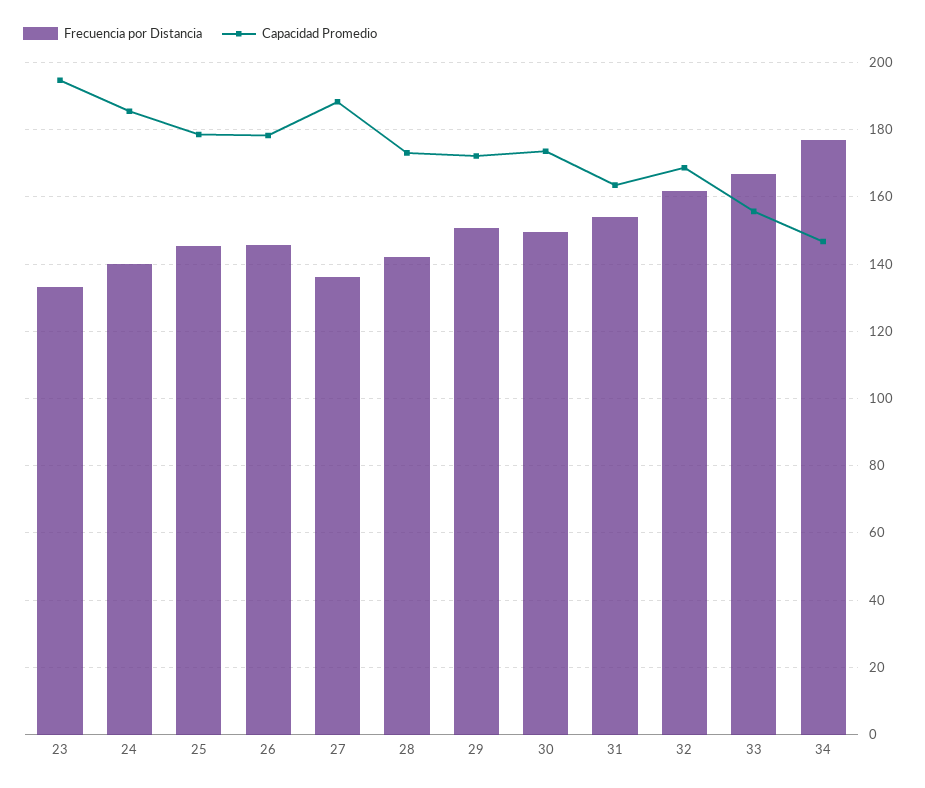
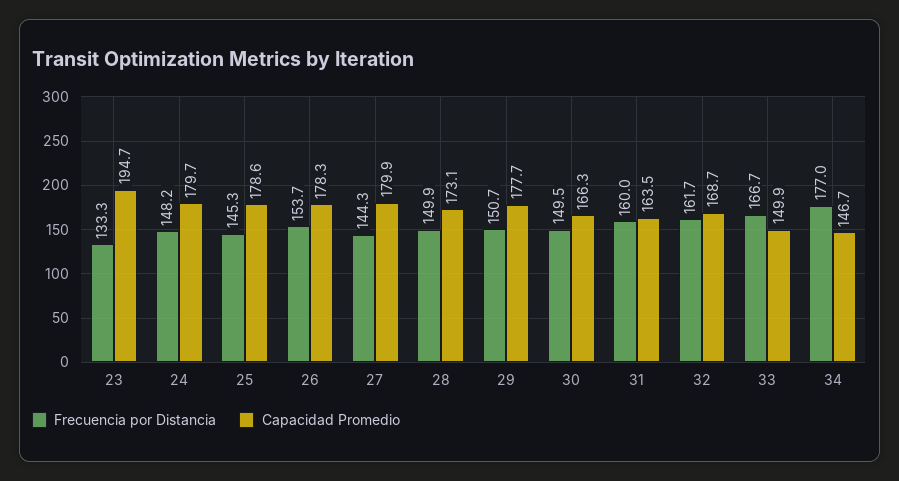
  {
    "Frecuencia por Distancia": {
      "23": 133.3,
-     "24": 140,
+     "24": 148.2,
      "25": 145.3,
-     "26": 146,
+     "26": 153.7,
-     "27": 136,
+     "27": 144.3,
-     "28": 142,
+     "28": 149.9,
      "29": 150.7,
      "30": 149.5,
-     "31": 154,
+     "31": 160,
      "32": 161.7,
      "33": 166.7,
      "34": 177
    },
    "Capacidad Promedio": {
      "23": 194.7,
-     "24": 186,
+     "24": 179.7,
      "25": 178.6,
      "26": 178.3,
-     "27": 188,
+     "27": 179.9,
      "28": 173.1,
-     "29": 172,
+     "29": 177.7,
-     "30": 174,
+     "30": 166.3,
      "31": 163.5,
      "32": 168.7,
-     "33": 156,
+     "33": 149.9,
      "34": 146.7
    }
  }

